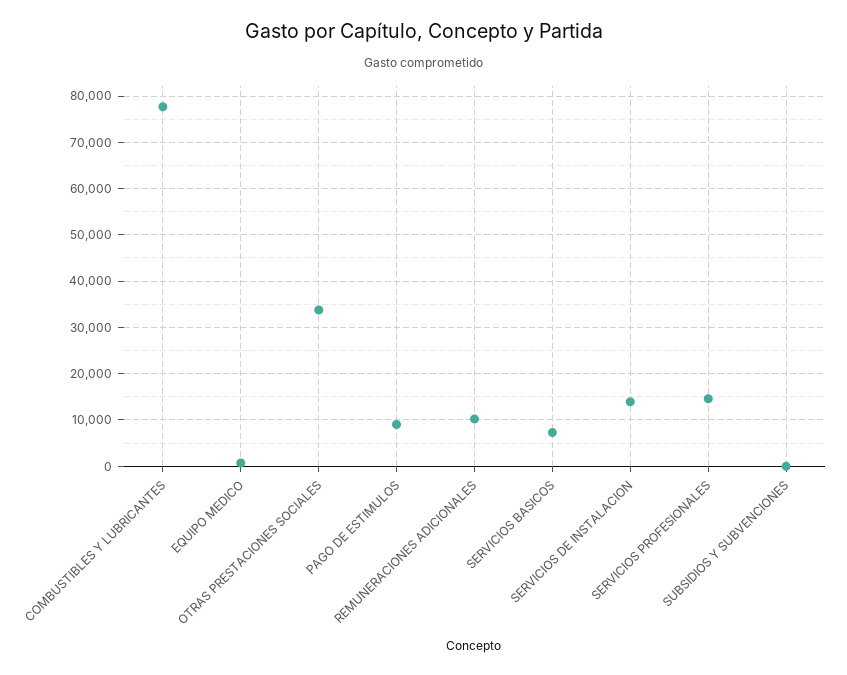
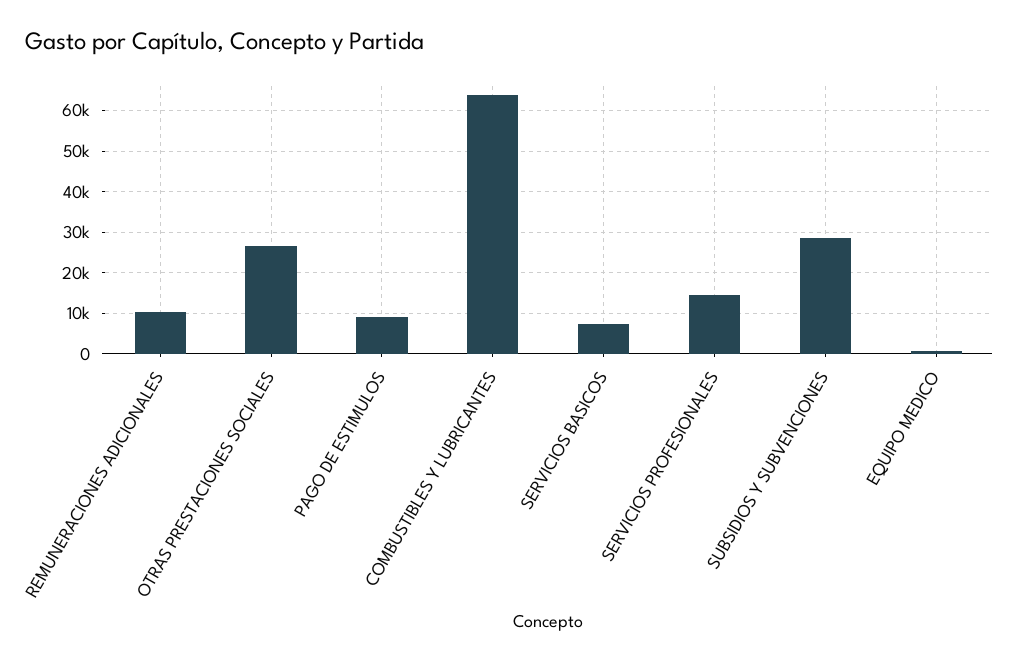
  {
-   "COMBUSTIBLES Y LUBRICANTES": 78000,
+   "COMBUSTIBLES Y LUBRICANTES": 64000,
    "EQUIPO MEDICO": 0,
-   "OTRAS PRESTACIONES SOCIALES": 34000,
+   "OTRAS PRESTACIONES SOCIALES": 26000,
    "PAGO DE ESTIMULOS": 10000,
    "REMUNERACIONES ADICIONALES": 10000,
    "SERVICIOS BASICOS": 8000,
-   "SERVICIOS DE INSTALACION": 14000,
    "SERVICIOS PROFESIONALES": 14000,
-   "SUBSIDIOS Y SUBVENCIONES": 0
+   "SUBSIDIOS Y SUBVENCIONES": 28000
  }

